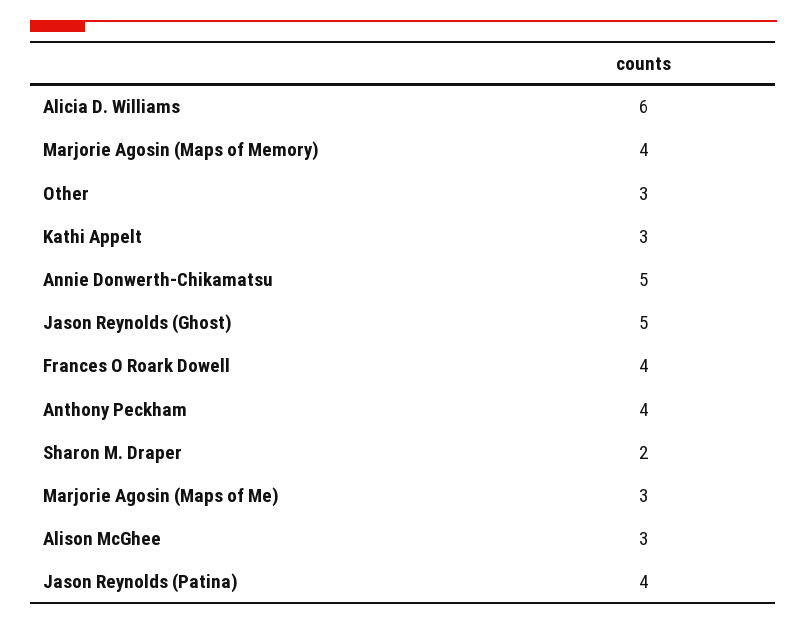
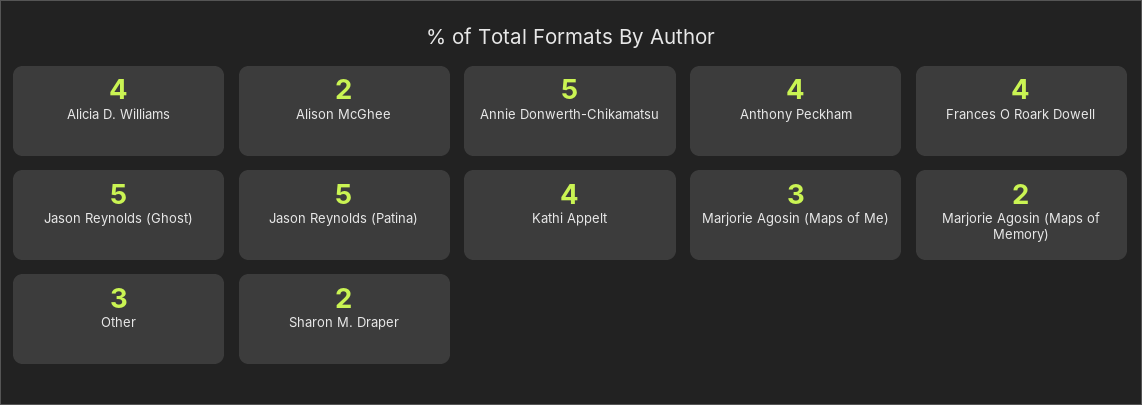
  {
-   "Alicia D. Williams": 6,
+   "Alicia D. Williams": 4,
-   "Marjorie Agosin (Maps of Memory)": 4,
+   "Marjorie Agosin (Maps of Memory)": 2,
    "Other": 3,
-   "Kathi Appelt": 3,
+   "Kathi Appelt": 4,
    "Annie Donwerth-Chikamatsu": 5,
    "Jason Reynolds (Ghost)": 5,
    "Frances O Roark Dowell": 4,
    "Anthony Peckham": 4,
    "Sharon M. Draper": 2,
    "Marjorie Agosin (Maps of Me)": 3,
-   "Alison McGhee": 3,
+   "Alison McGhee": 2,
-   "Jason Reynolds (Patina)": 4
+   "Jason Reynolds (Patina)": 5
  }

